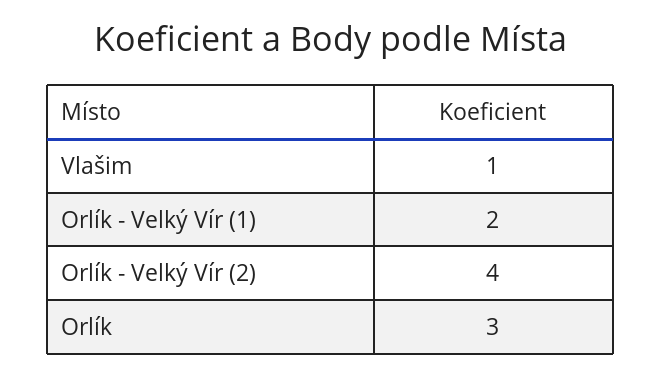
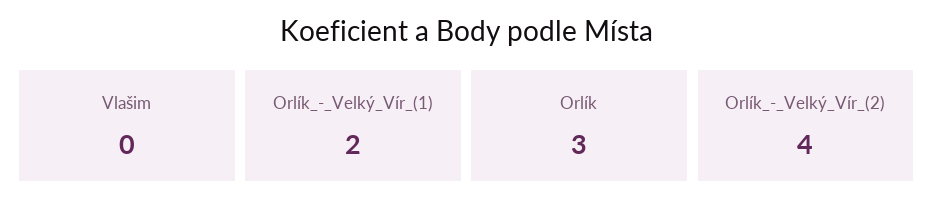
  {
-   "Vlašim": 1,
+   "Vlašim": 0,
    "Orlík - Velký Vír (1)": 2,
    "Orlík - Velký Vír (2)": 4,
    "Orlík": 3
  }

